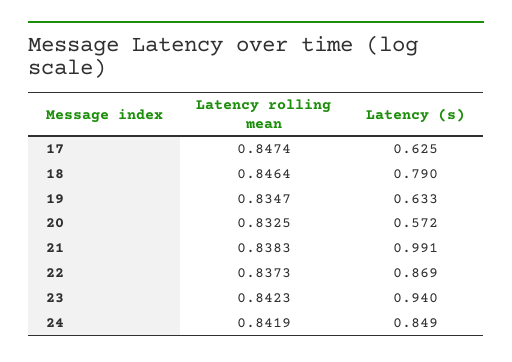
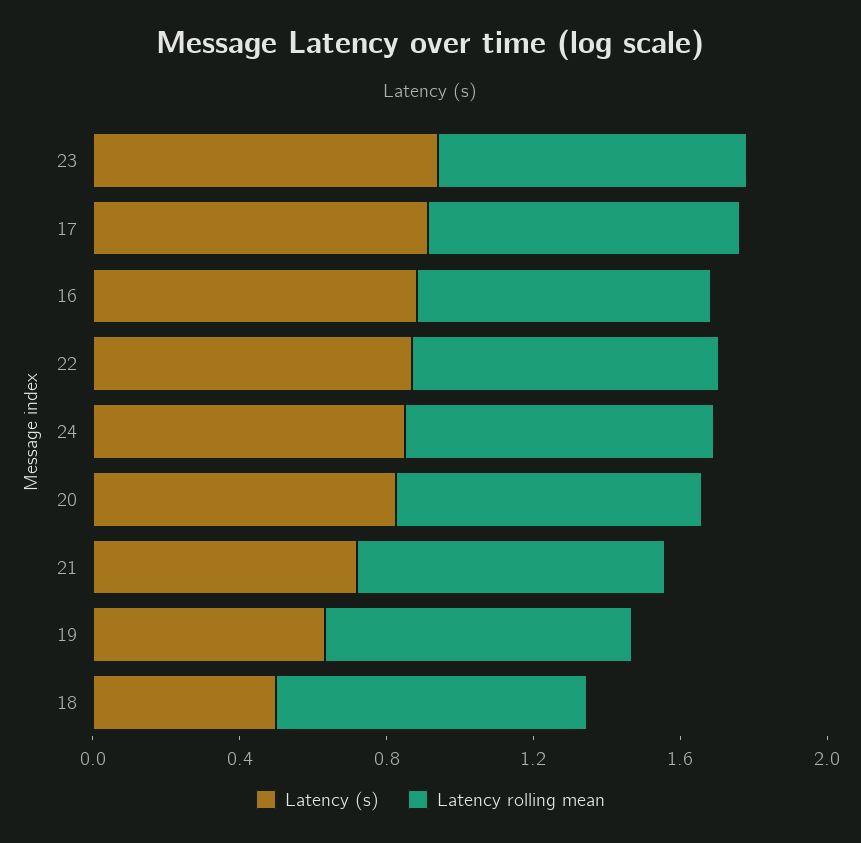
  {
    "Latency rolling mean": {
      "17": 0.8474,
      "18": 0.8464,
      "19": 0.8347,
      "20": 0.8325,
      "21": 0.8383,
      "22": 0.8373,
      "23": 0.8423,
-     "24": 0.8419
+     "24": 0.8419,
+     "16": 0.8
    },
    "Latency (s)": {
-     "17": 0.625,
+     "17": 0.9,
-     "18": 0.79,
+     "18": 0.5,
      "19": 0.633,
-     "20": 0.572,
+     "20": 0.8,
-     "21": 0.991,
+     "21": 0.7,
      "22": 0.869,
      "23": 0.94,
-     "24": 0.849
+     "24": 0.849,
+     "16": 0.9
    }
  }

